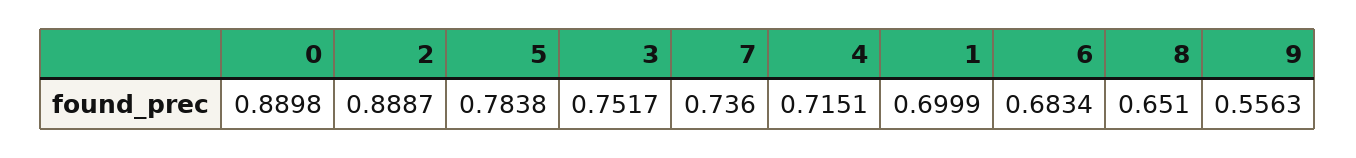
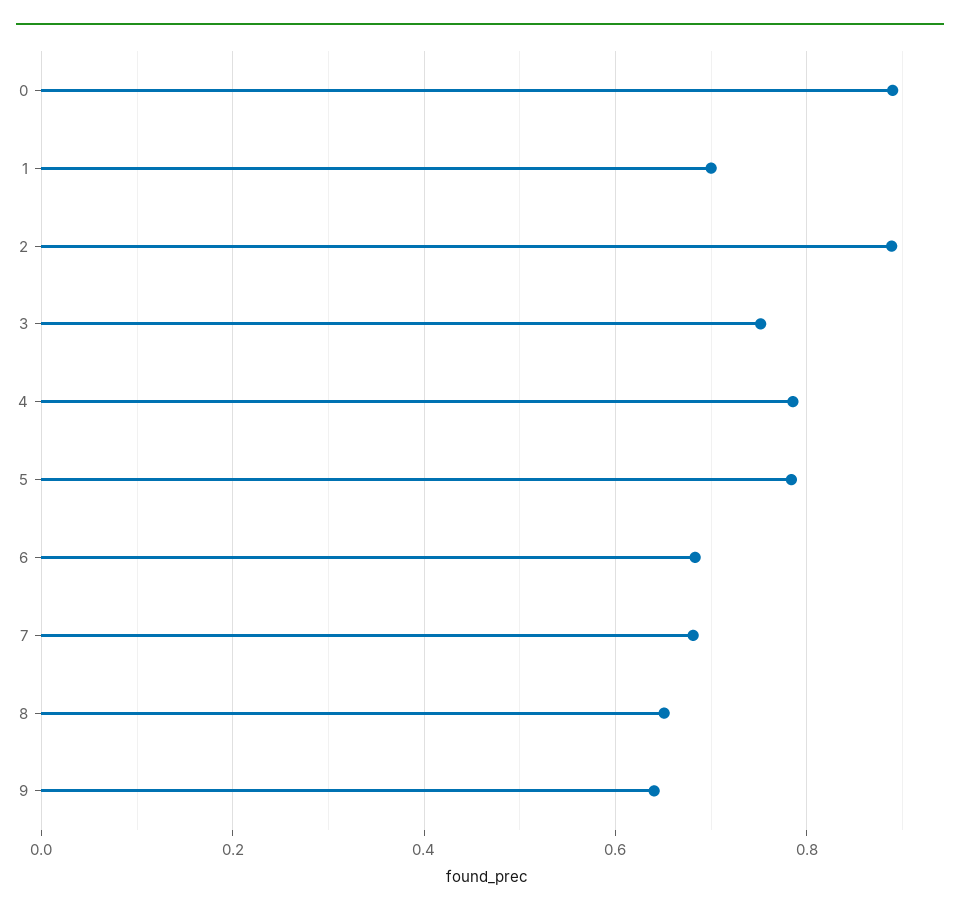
  {
    "0": 0.8898,
    "2": 0.8887,
    "5": 0.7838,
    "3": 0.7517,
-   "7": 0.736,
+   "7": 0.68,
-   "4": 0.7151,
+   "4": 0.78,
    "1": 0.6999,
    "6": 0.6834,
    "8": 0.651,
-   "9": 0.5563
+   "9": 0.64
  }

